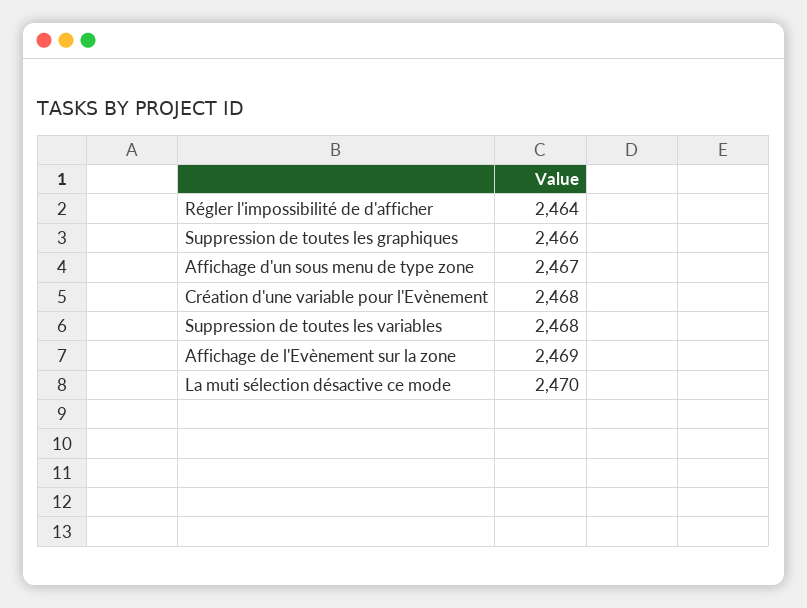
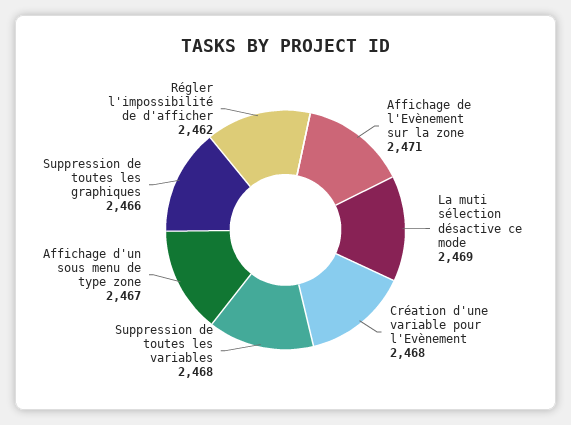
  {
-   "Régler l'impossibilité de d'afficher": 2464,
+   "Régler l'impossibilité de d'afficher": 2462,
    "Suppression de toutes les graphiques": 2466,
    "Affichage d'un sous menu de type zone": 2467,
    "Création d'une variable pour l'Evènement": 2468,
    "Suppression de toutes les variables": 2468,
-   "Affichage de l'Evènement sur la zone": 2469,
+   "Affichage de l'Evènement sur la zone": 2471,
-   "La muti sélection désactive ce mode": 2470
+   "La muti sélection désactive ce mode": 2469
  }

